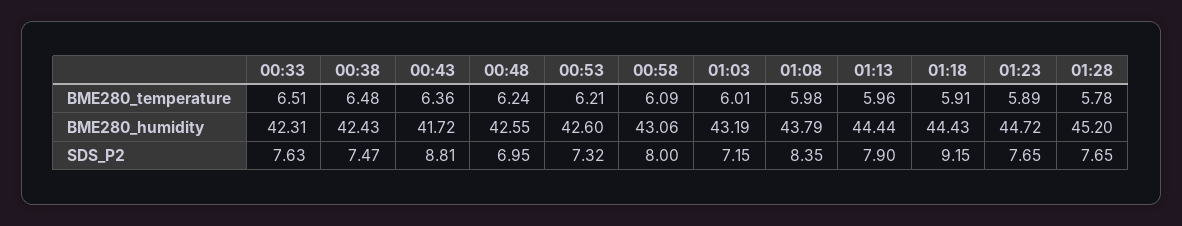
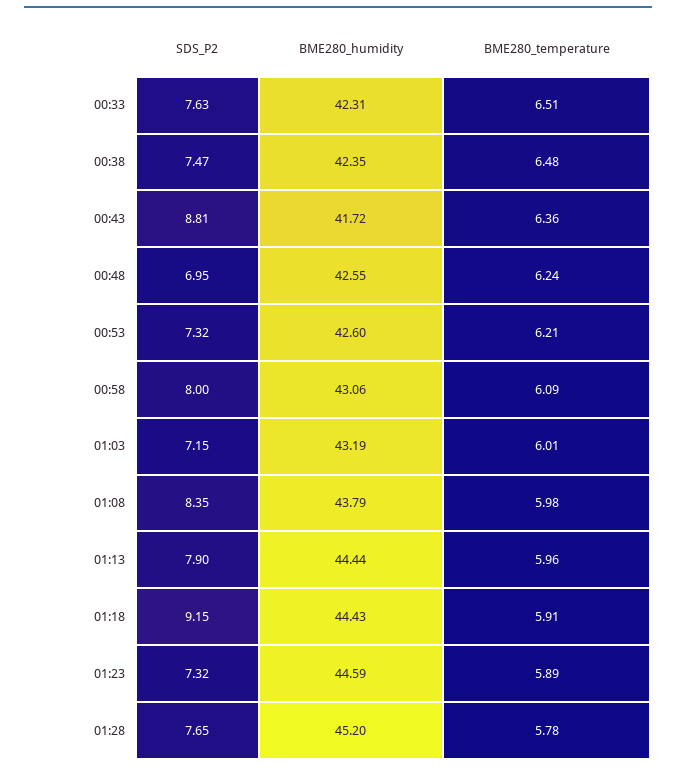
  {
    "00:33": {
      "BME280_temperature": 6.51,
      "BME280_humidity": 42.31,
      "SDS_P2": 7.63
    },
    "00:38": {
      "BME280_temperature": 6.48,
-     "BME280_humidity": 42.43,
+     "BME280_humidity": 42.35,
      "SDS_P2": 7.47
    },
    "00:43": {
      "BME280_temperature": 6.36,
      "BME280_humidity": 41.72,
      "SDS_P2": 8.81
    },
    "00:48": {
      "BME280_temperature": 6.24,
      "BME280_humidity": 42.55,
      "SDS_P2": 6.95
    },
    "00:53": {
      "BME280_temperature": 6.21,
      "BME280_humidity": 42.6,
      "SDS_P2": 7.32
    },
    "00:58": {
      "BME280_temperature": 6.09,
      "BME280_humidity": 43.06,
      "SDS_P2": 8
    },
    "01:03": {
      "BME280_temperature": 6.01,
      "BME280_humidity": 43.19,
      "SDS_P2": 7.15
    },
    "01:08": {
      "BME280_temperature": 5.98,
      "BME280_humidity": 43.79,
      "SDS_P2": 8.35
    },
    "01:13": {
      "BME280_temperature": 5.96,
      "BME280_humidity": 44.44,
      "SDS_P2": 7.9
    },
    "01:18": {
      "BME280_temperature": 5.91,
      "BME280_humidity": 44.43,
      "SDS_P2": 9.15
    },
    "01:23": {
      "BME280_temperature": 5.89,
-     "BME280_humidity": 44.72,
+     "BME280_humidity": 44.59,
-     "SDS_P2": 7.65
+     "SDS_P2": 7.32
    },
    "01:28": {
      "BME280_temperature": 5.78,
      "BME280_humidity": 45.2,
      "SDS_P2": 7.65
    }
  }

